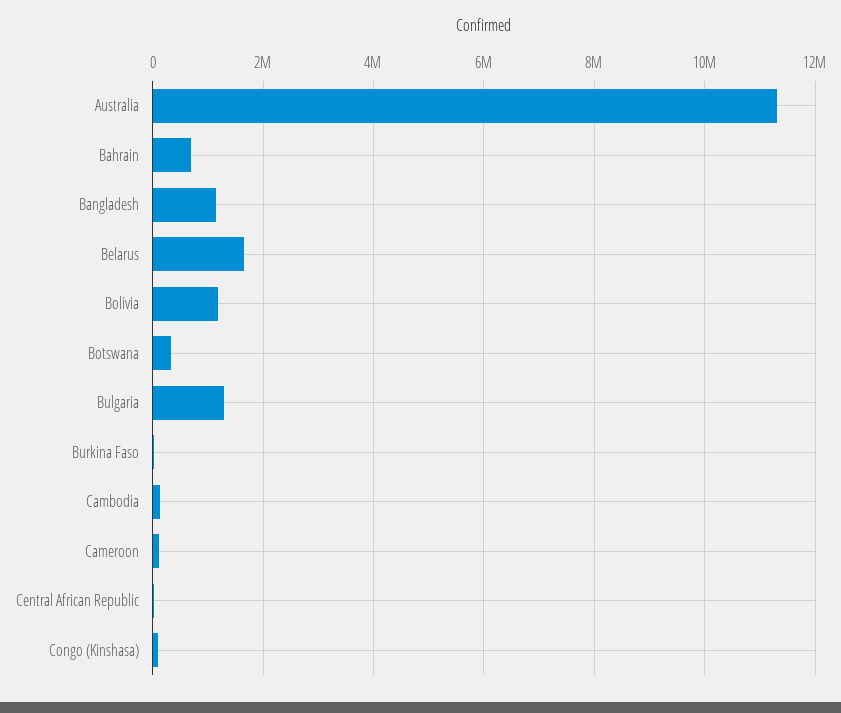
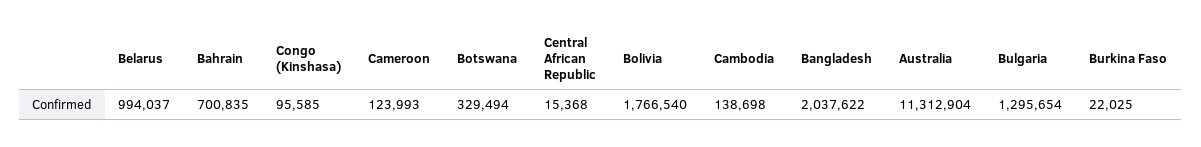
  {
    "Australia": 11312904,
    "Bahrain": 700835,
-   "Bangladesh": 1200000,
+   "Bangladesh": 2037622,
-   "Belarus": 1600000,
+   "Belarus": 994037,
-   "Bolivia": 1200000,
+   "Bolivia": 1766540,
    "Botswana": 329494,
    "Bulgaria": 1295654,
    "Burkina Faso": 22025,
    "Cambodia": 138698,
    "Cameroon": 123993,
    "Central African Republic": 15368,
    "Congo (Kinshasa)": 95585
  }

